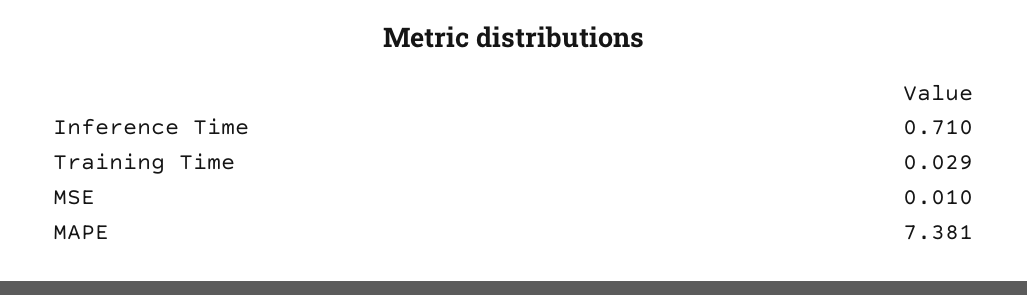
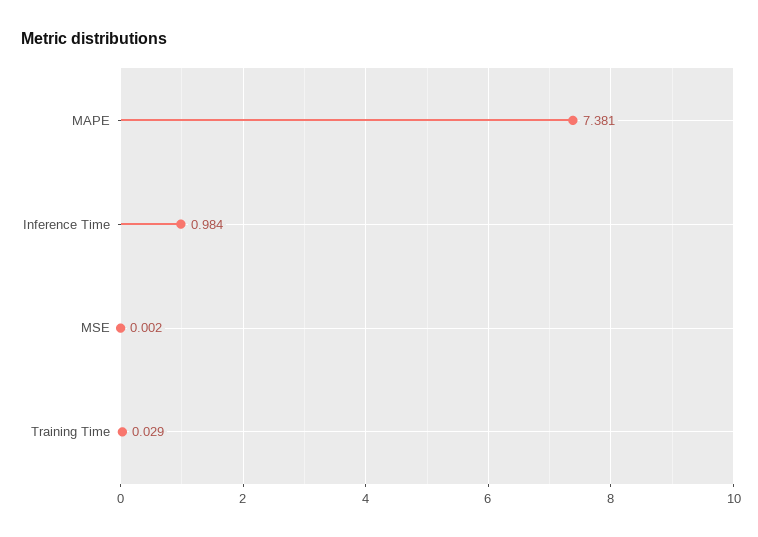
  {
-   "Inference Time": 0.71,
+   "Inference Time": 0.984,
    "Training Time": 0.029,
-   "MSE": 0.01,
+   "MSE": 0.002,
    "MAPE": 7.381
  }

